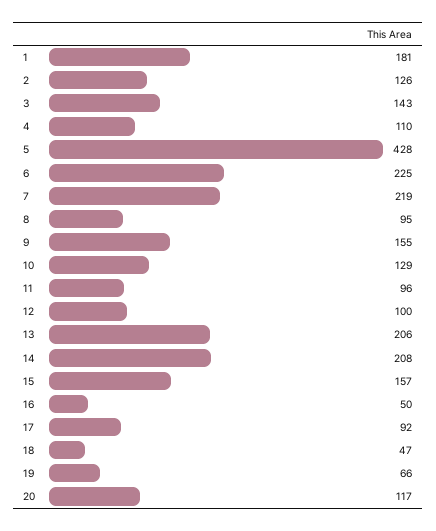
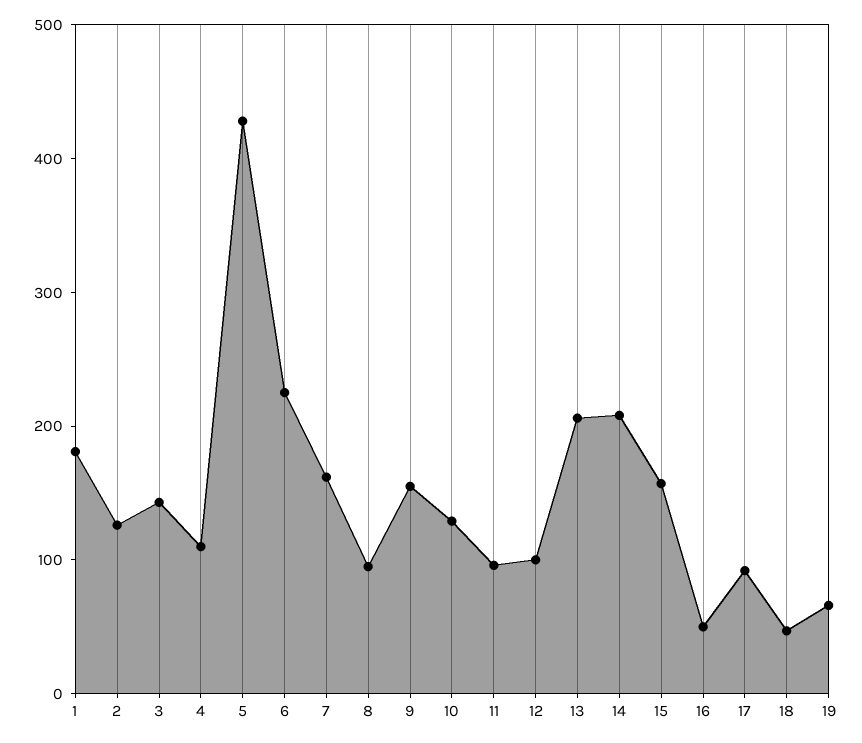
  {
    "1": 181,
    "2": 126,
    "3": 143,
    "4": 110,
    "5": 428,
    "6": 225,
-   "7": 219,
+   "7": 160,
    "8": 95,
    "9": 155,
    "10": 129,
    "11": 96,
    "12": 100,
    "13": 206,
    "14": 208,
    "15": 157,
    "16": 50,
    "17": 92,
    "18": 47,
-   "19": 66,
+   "19": 66
-   "20": 117
  }

